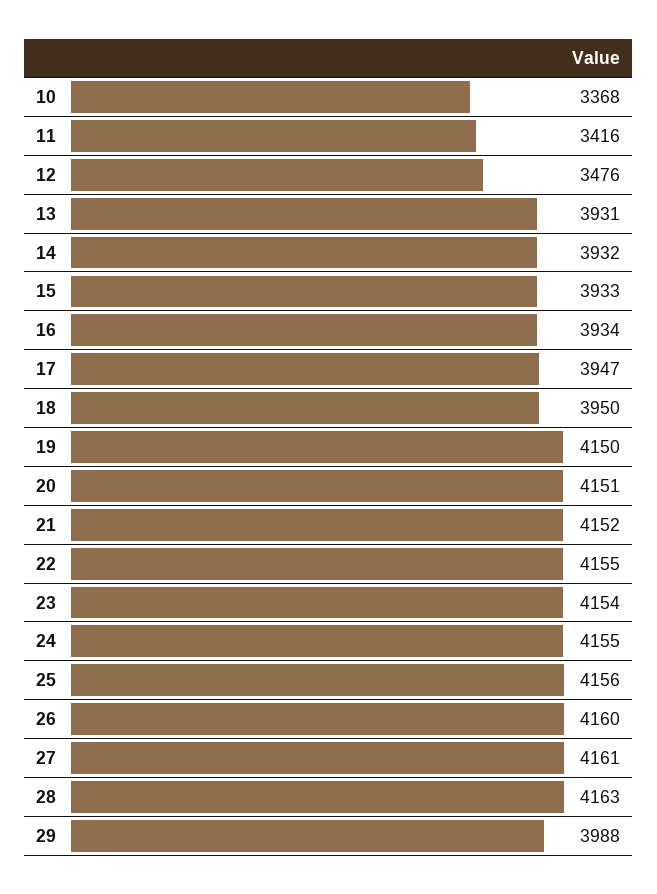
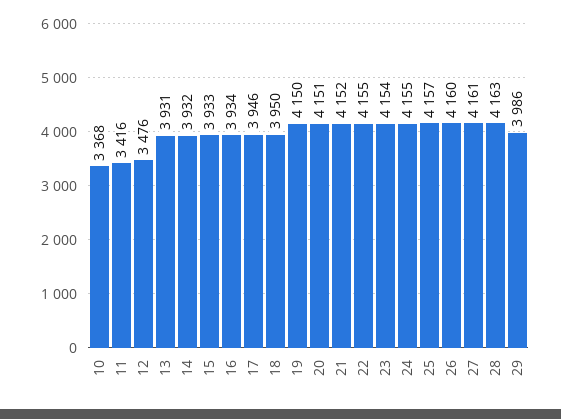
  {
    "10": 3368,
    "11": 3416,
    "12": 3476,
    "13": 3931,
    "14": 3932,
    "15": 3933,
    "16": 3934,
-   "17": 3947,
+   "17": 3946,
    "18": 3950,
    "19": 4150,
    "20": 4151,
    "21": 4152,
    "22": 4155,
    "23": 4154,
    "24": 4155,
-   "25": 4156,
+   "25": 4157,
    "26": 4160,
    "27": 4161,
    "28": 4163,
-   "29": 3988
+   "29": 3986
  }

